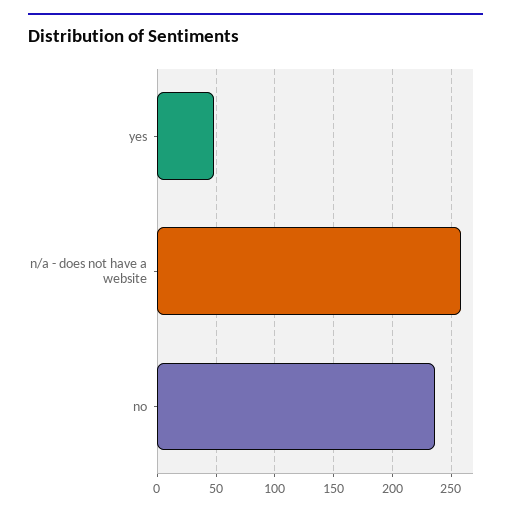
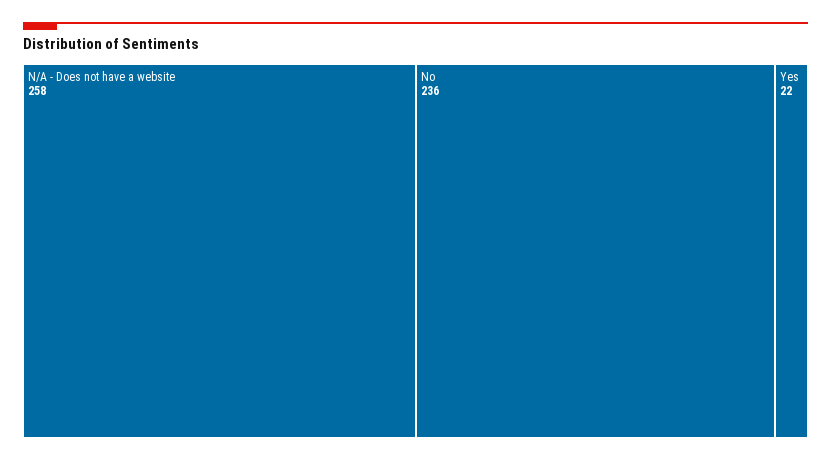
  {
-   "yes": 50,
+   "yes": 22,
    "n/a - does not have a website": 258,
    "no": 236
  }

